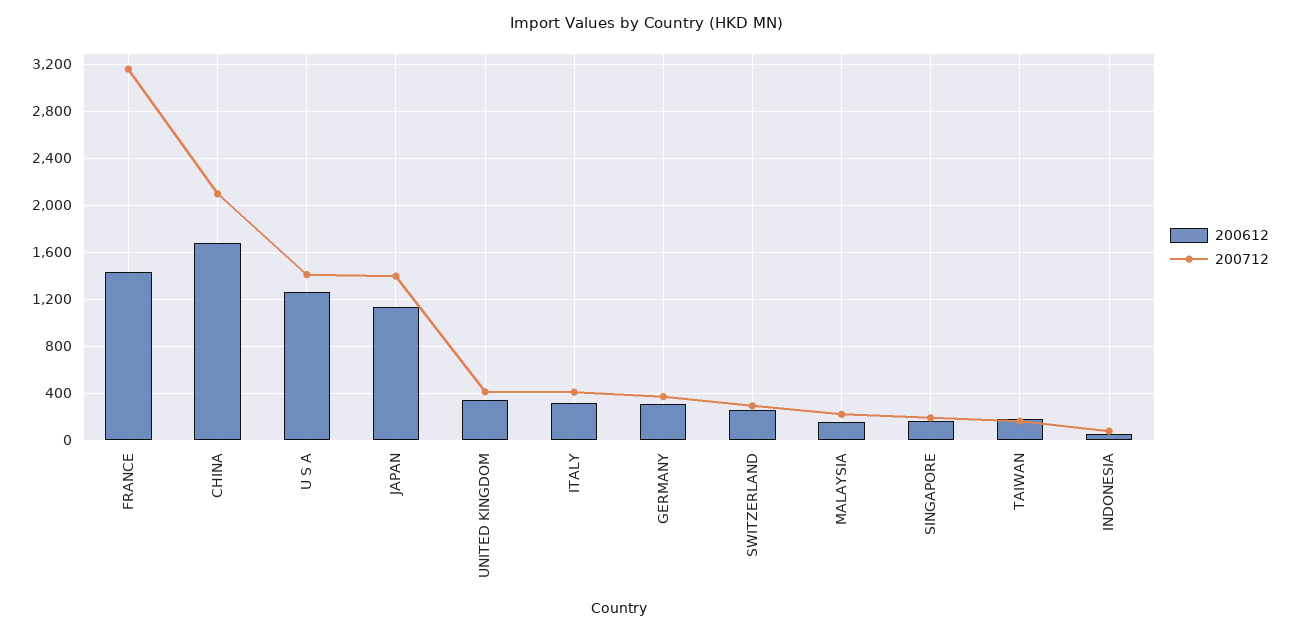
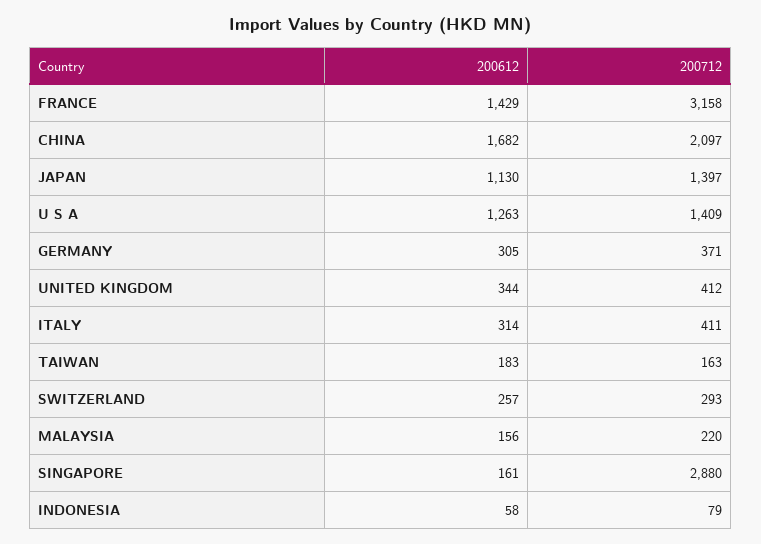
  {
    "200612": {
      "FRANCE": 1429,
      "CHINA": 1682,
      "U S A": 1263,
      "JAPAN": 1130,
      "UNITED KINGDOM": 344,
      "ITALY": 314,
      "GERMANY": 305,
      "SWITZERLAND": 257,
      "MALAYSIA": 156,
      "SINGAPORE": 161,
      "TAIWAN": 183,
      "INDONESIA": 58
    },
    "200712": {
      "FRANCE": 3158,
      "CHINA": 2097,
      "U S A": 1409,
      "JAPAN": 1397,
      "UNITED KINGDOM": 412,
      "ITALY": 411,
      "GERMANY": 371,
      "SWITZERLAND": 293,
      "MALAYSIA": 220,
-     "SINGAPORE": 200,
+     "SINGAPORE": 2880,
      "TAIWAN": 163,
      "INDONESIA": 79
    }
  }

